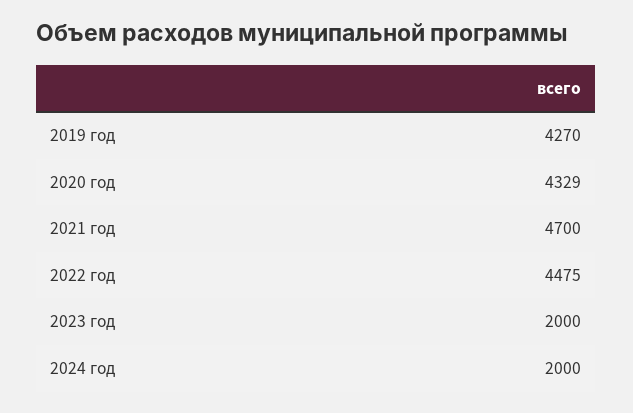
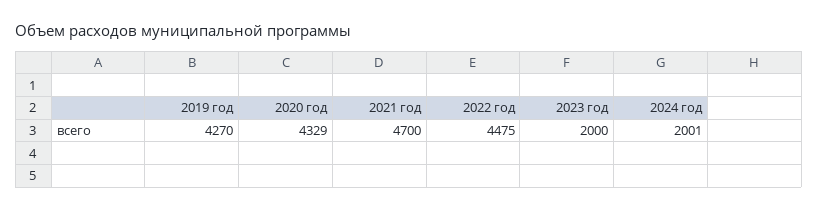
  {
    "2019 год": 4270,
    "2020 год": 4329,
    "2021 год": 4700,
    "2022 год": 4475,
    "2023 год": 2000,
-   "2024 год": 2000
+   "2024 год": 2001
  }

